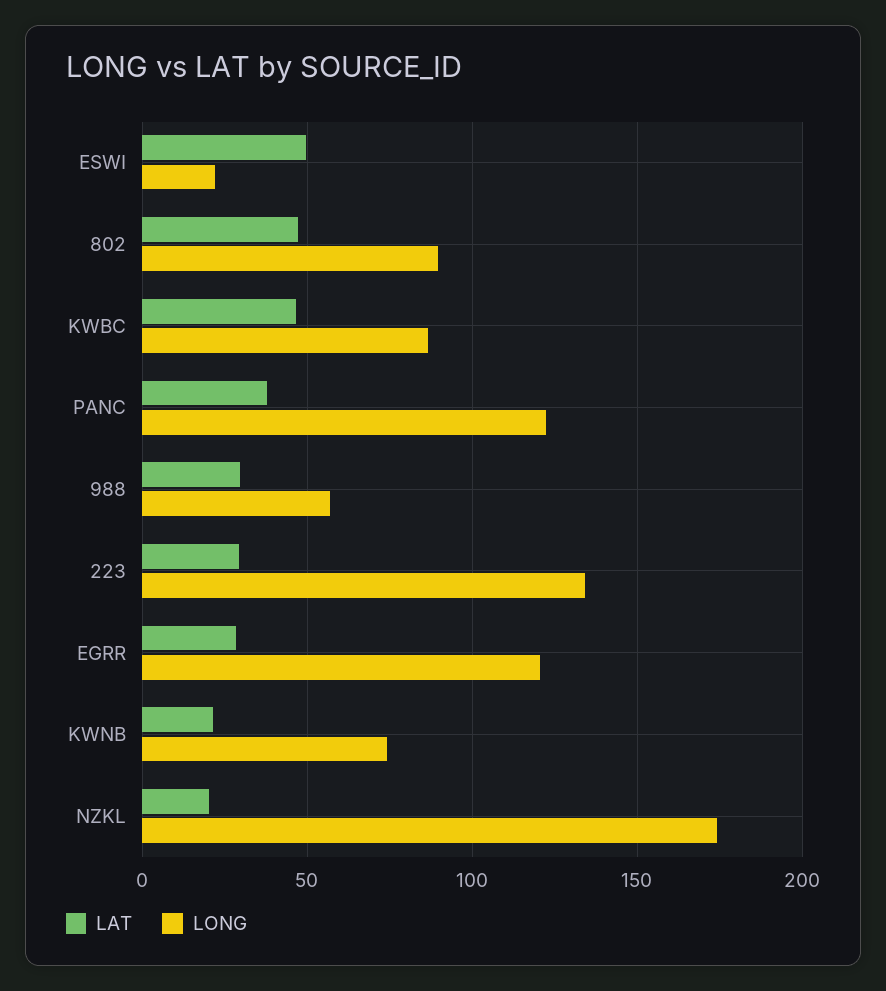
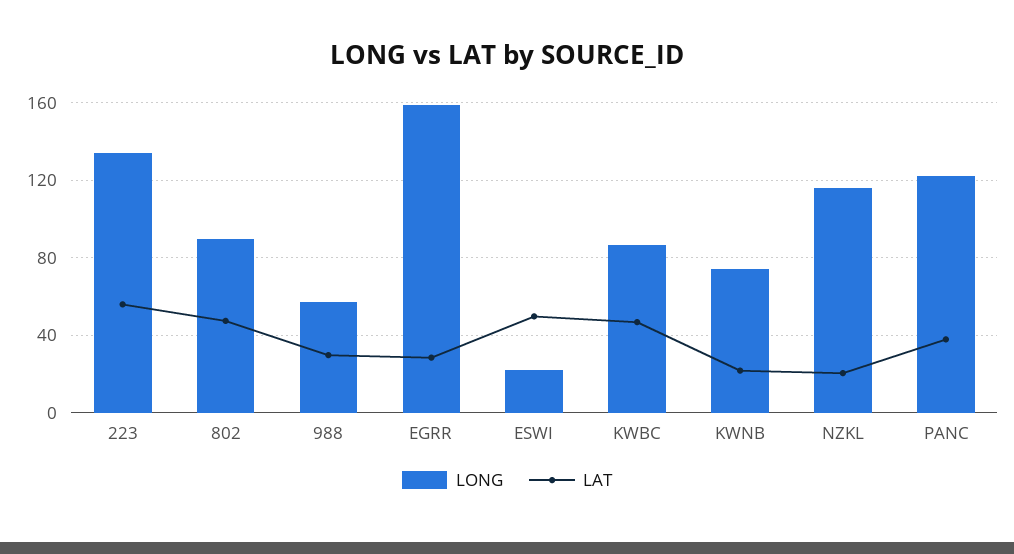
  {
    "LAT": {
      "ESWI": 50,
      "802": 45,
      "KWBC": 45,
      "PANC": 40,
      "988": 30,
-     "223": 30,
+     "223": 55,
      "EGRR": 30,
      "KWNB": 20,
      "NZKL": 20
    },
    "LONG": {
      "ESWI": 20,
      "802": 90,
      "KWBC": 85,
      "PANC": 120,
      "988": 55,
      "223": 135,
-     "EGRR": 120,
+     "EGRR": 160,
      "KWNB": 75,
-     "NZKL": 175
+     "NZKL": 115
    }
  }

